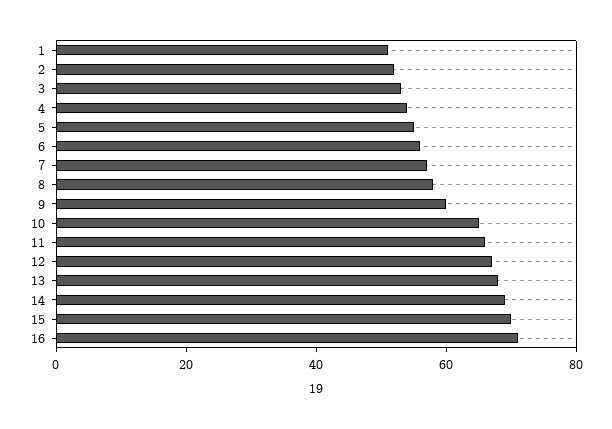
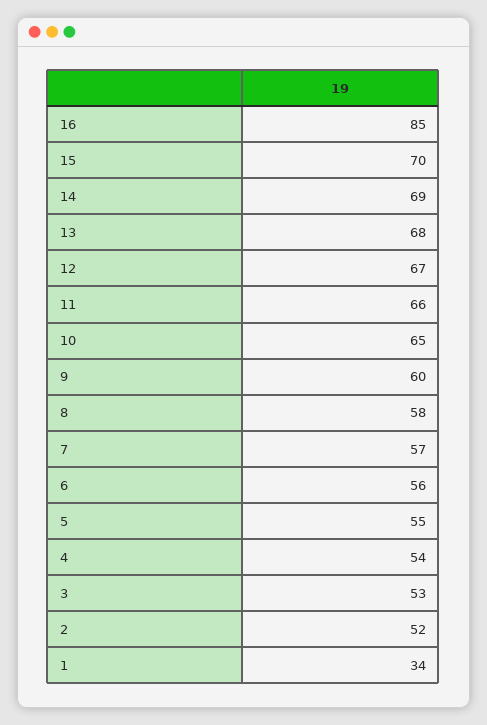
  {
-   "1": 50,
+   "1": 34,
    "2": 52,
    "3": 53,
    "4": 54,
    "5": 55,
    "6": 56,
    "7": 57,
    "8": 58,
    "9": 60,
    "10": 65,
    "11": 66,
    "12": 67,
    "13": 68,
    "14": 69,
    "15": 70,
-   "16": 70
+   "16": 85
  }

